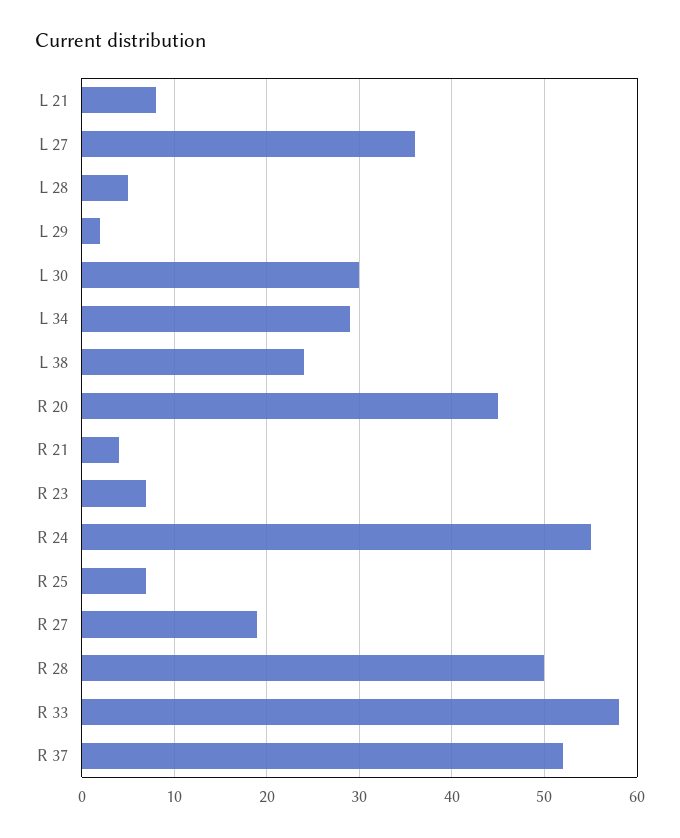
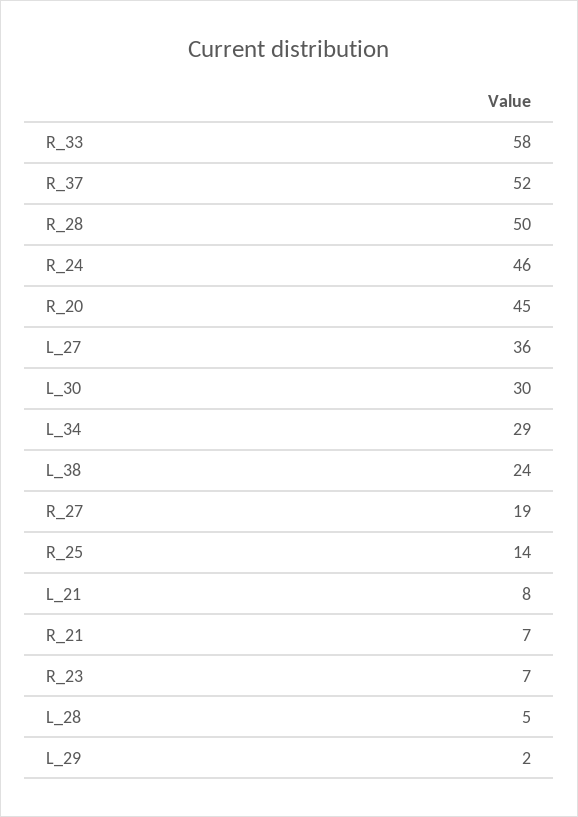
  {
    "L 21": 8,
    "L 27": 36,
    "L 28": 5,
    "L 29": 2,
    "L 30": 30,
    "L 34": 29,
    "L 38": 24,
    "R 20": 45,
-   "R 21": 4,
+   "R 21": 7,
    "R 23": 7,
-   "R 24": 55,
+   "R 24": 46,
-   "R 25": 7,
+   "R 25": 14,
    "R 27": 19,
    "R 28": 50,
    "R 33": 58,
    "R 37": 52
  }

